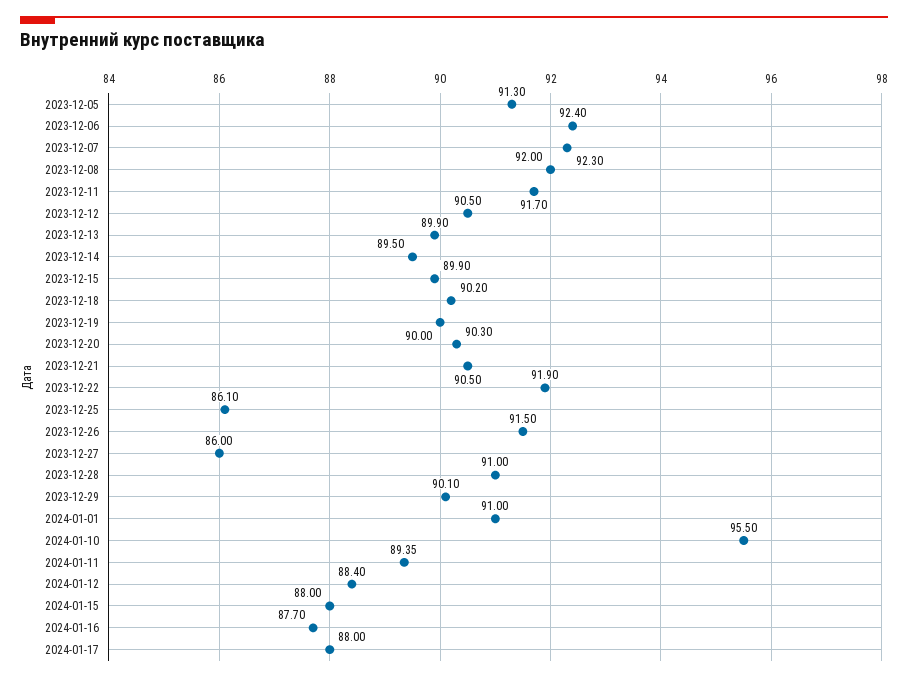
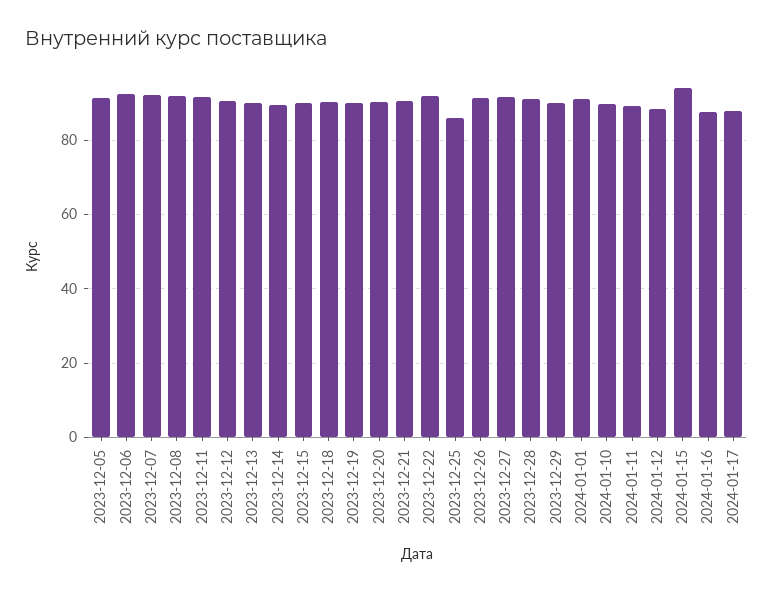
  {
    "2023-12-05": 91.3,
    "2023-12-06": 92.4,
    "2023-12-07": 92.3,
    "2023-12-08": 92,
    "2023-12-11": 91.7,
    "2023-12-12": 90.5,
    "2023-12-13": 89.9,
    "2023-12-14": 89.5,
    "2023-12-15": 89.9,
    "2023-12-18": 90.2,
    "2023-12-19": 90,
    "2023-12-20": 90.3,
    "2023-12-21": 90.5,
    "2023-12-22": 91.9,
    "2023-12-25": 86.1,
    "2023-12-26": 91.5,
-   "2023-12-27": 86,
+   "2023-12-27": 92,
    "2023-12-28": 91,
    "2023-12-29": 90.1,
    "2024-01-01": 91,
-   "2024-01-10": 95.5,
+   "2024-01-10": 90,
    "2024-01-11": 89.35,
    "2024-01-12": 88.4,
-   "2024-01-15": 88,
+   "2024-01-15": 94,
    "2024-01-16": 87.7,
    "2024-01-17": 88
  }

